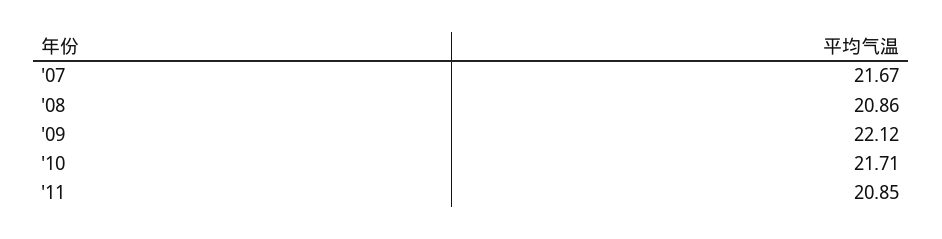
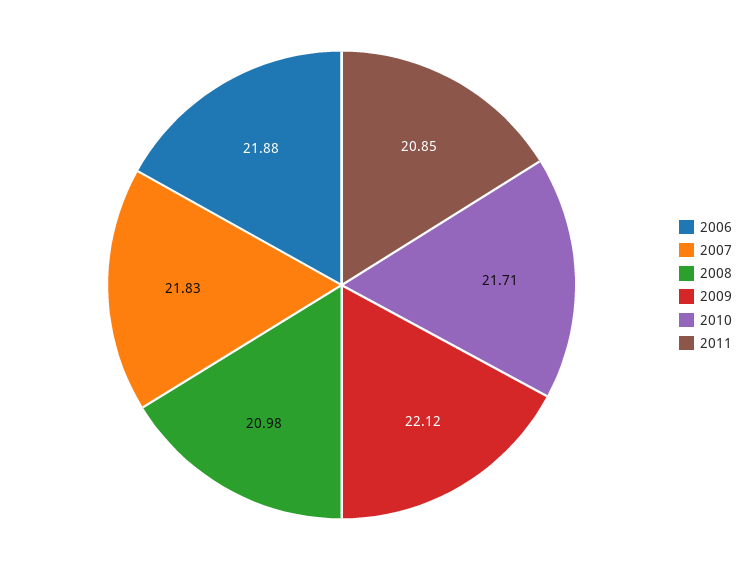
  {
-   "'07": 21.67,
+   "'07": 21.83,
-   "'08": 20.86,
+   "'08": 20.98,
    "'09": 22.12,
    "'10": 21.71,
-   "'11": 20.85
+   "'11": 20.85,
+   "2006": 21.88
  }

